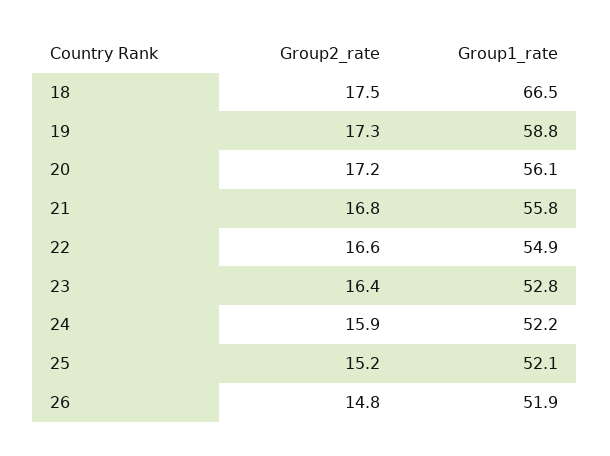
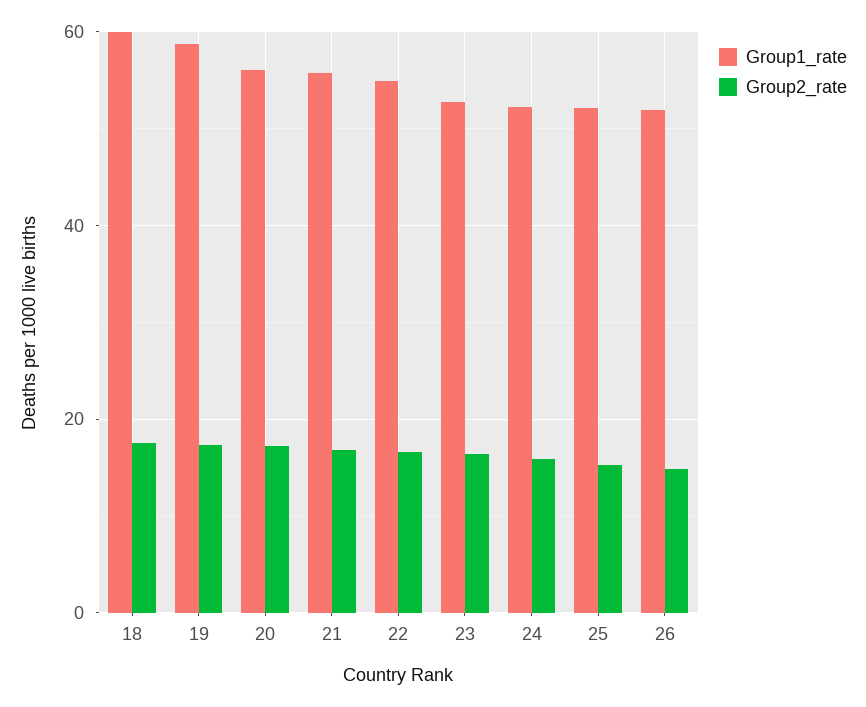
  {
    "Group2_rate": {
      "18": 17.5,
      "19": 17.3,
      "20": 17.2,
      "21": 16.8,
      "22": 16.6,
      "23": 16.4,
      "24": 15.9,
      "25": 15.2,
      "26": 14.8
    },
    "Group1_rate": {
-     "18": 66.5,
+     "18": 60,
      "19": 58.8,
      "20": 56.1,
      "21": 55.8,
      "22": 54.9,
      "23": 52.8,
      "24": 52.2,
      "25": 52.1,
      "26": 51.9
    }
  }

